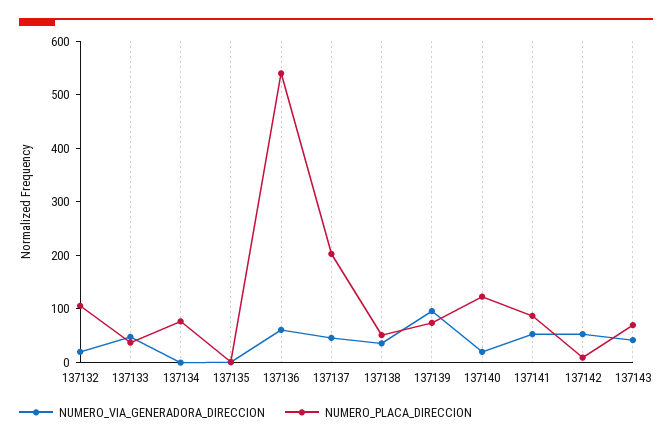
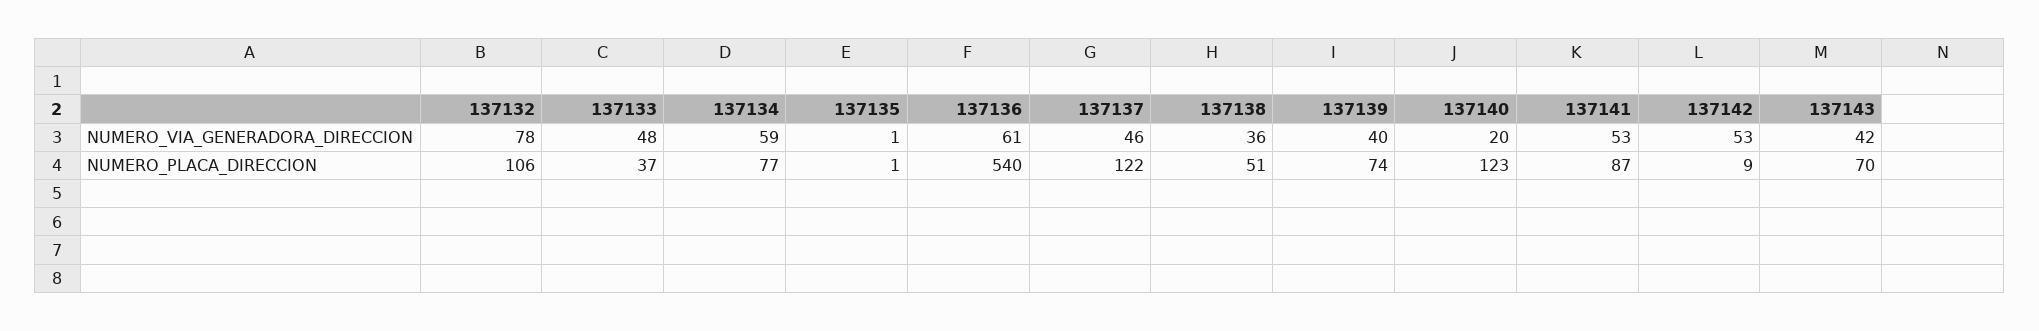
  {
    "NUMERO_VIA_GENERADORA_DIRECCION": {
-     "137132": 20,
+     "137132": 78,
      "137133": 48,
-     "137134": 0,
+     "137134": 59,
      "137135": 1,
      "137136": 61,
      "137137": 46,
      "137138": 36,
-     "137139": 100,
+     "137139": 40,
      "137140": 20,
      "137141": 53,
      "137142": 53,
      "137143": 42
    },
    "NUMERO_PLACA_DIRECCION": {
      "137132": 106,
      "137133": 37,
      "137134": 77,
      "137135": 1,
      "137136": 540,
-     "137137": 200,
+     "137137": 122,
      "137138": 51,
      "137139": 74,
      "137140": 123,
      "137141": 87,
      "137142": 9,
      "137143": 70
    }
  }

